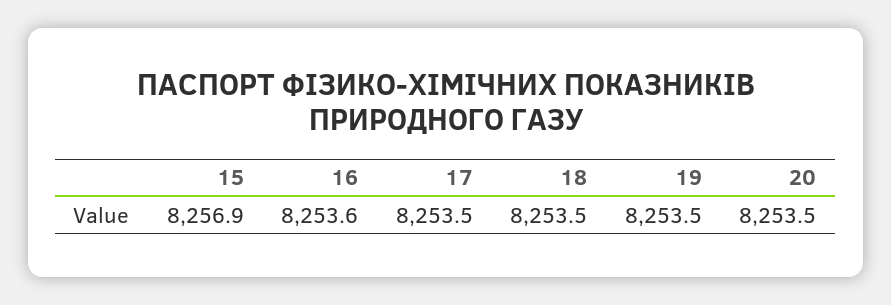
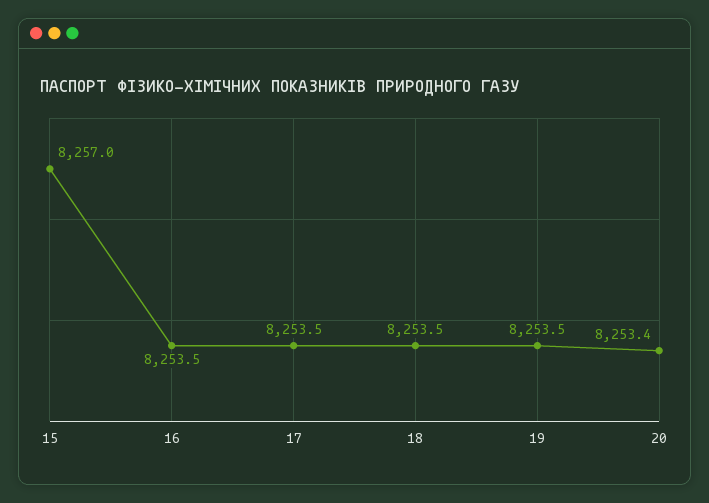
  {
-   "15": 8256.9,
+   "15": 8257,
-   "16": 8253.6,
+   "16": 8253.5,
    "17": 8253.5,
    "18": 8253.5,
    "19": 8253.5,
-   "20": 8253.5
+   "20": 8253.4
  }

